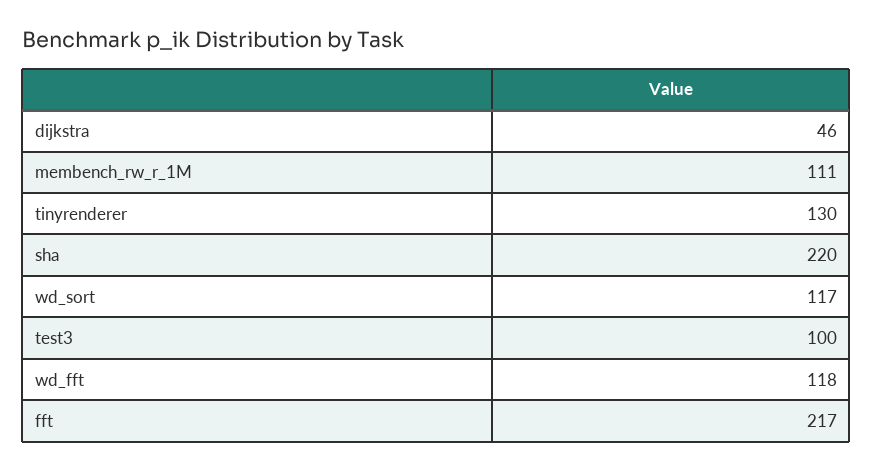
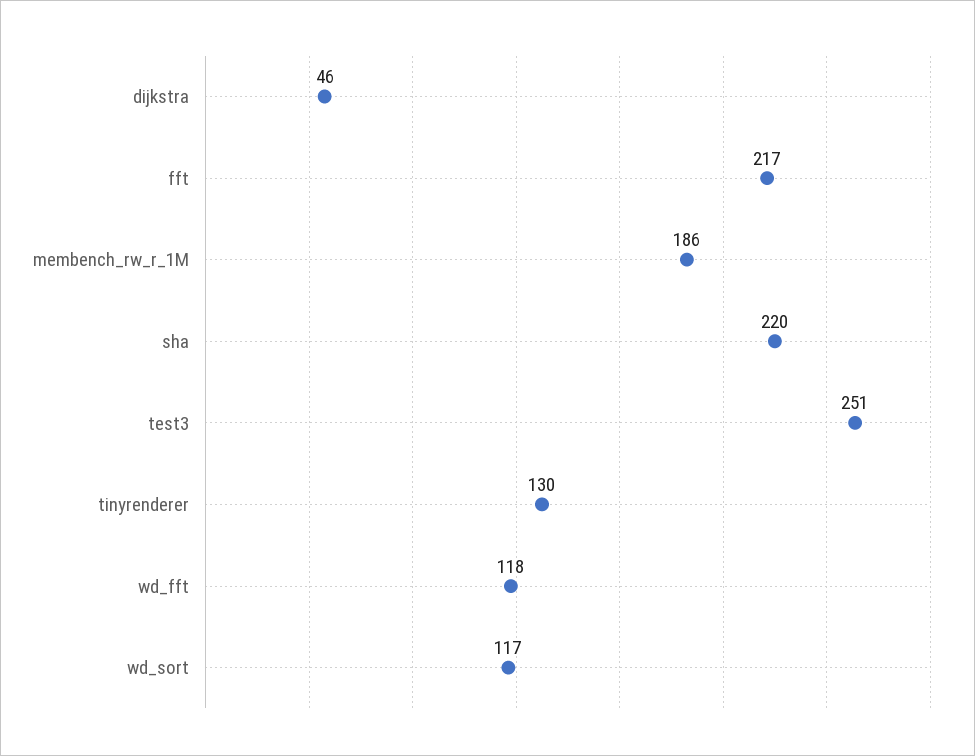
  {
    "dijkstra": 46,
-   "membench_rw_r_1M": 111,
+   "membench_rw_r_1M": 186,
    "tinyrenderer": 130,
    "sha": 220,
    "wd_sort": 117,
-   "test3": 100,
+   "test3": 251,
    "wd_fft": 118,
    "fft": 217
  }

